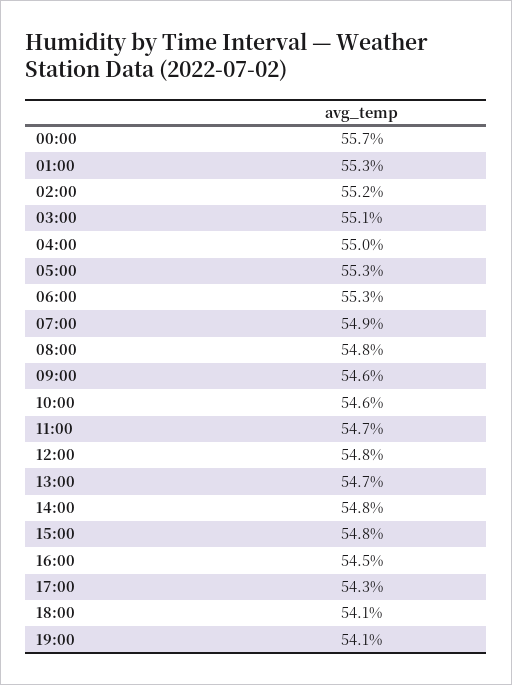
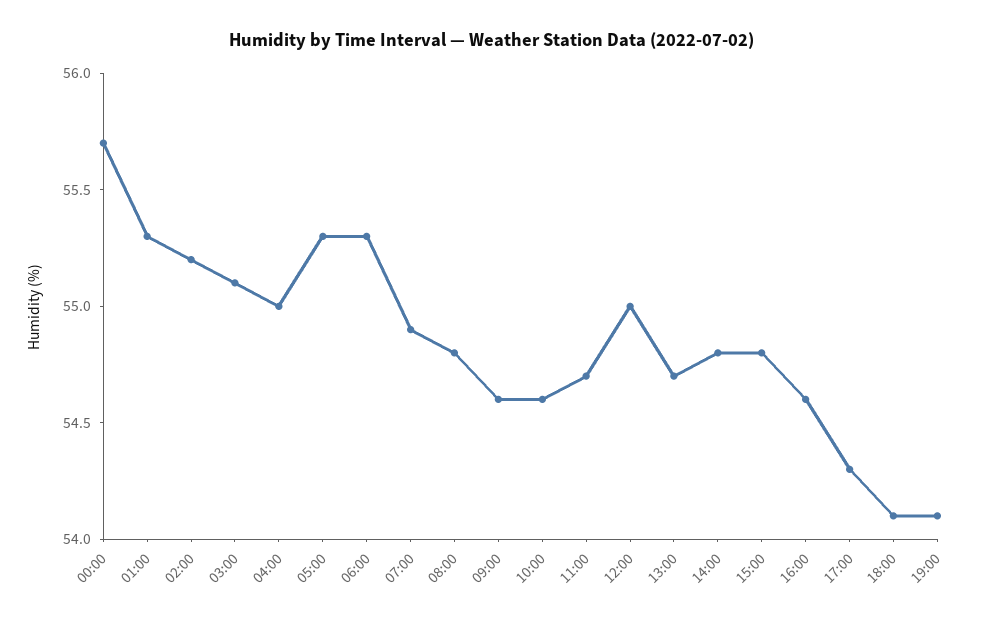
  {
    "00:00": 55.7,
    "01:00": 55.3,
    "02:00": 55.2,
    "03:00": 55.1,
    "04:00": 55,
    "05:00": 55.3,
    "06:00": 55.3,
    "07:00": 54.9,
    "08:00": 54.8,
    "09:00": 54.6,
    "10:00": 54.6,
    "11:00": 54.7,
-   "12:00": 54.8,
+   "12:00": 55,
    "13:00": 54.7,
    "14:00": 54.8,
    "15:00": 54.8,
-   "16:00": 54.5,
+   "16:00": 54.6,
    "17:00": 54.3,
    "18:00": 54.1,
    "19:00": 54.1
  }

